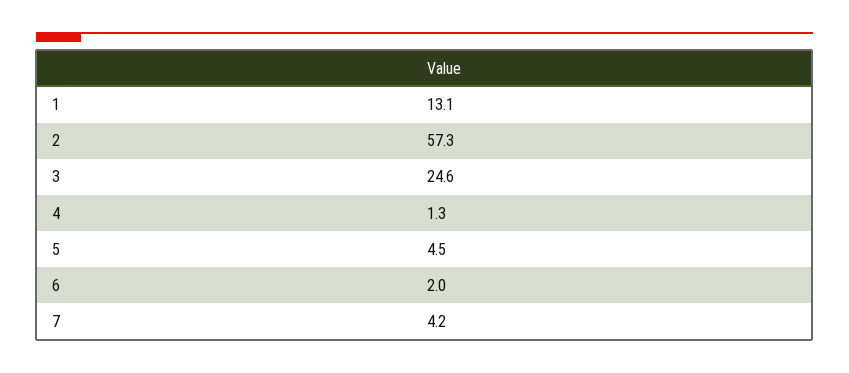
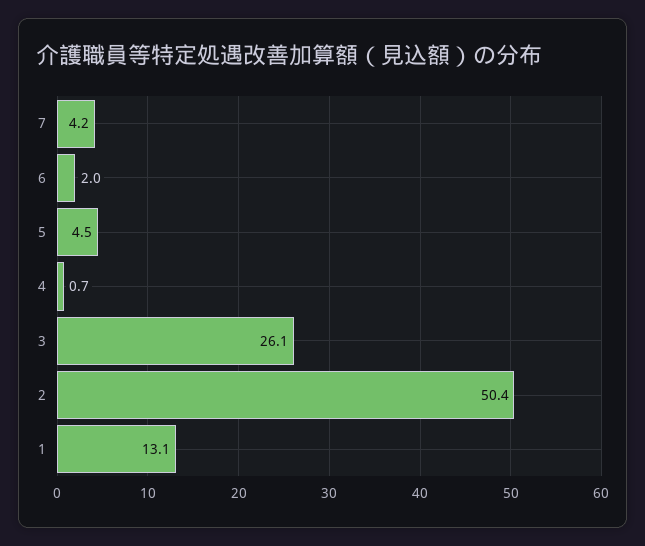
  {
    "1": 13.1,
-   "2": 57.3,
+   "2": 50.4,
-   "3": 24.6,
+   "3": 26.1,
-   "4": 1.3,
+   "4": 0.7,
    "5": 4.5,
    "6": 2,
    "7": 4.2
  }

